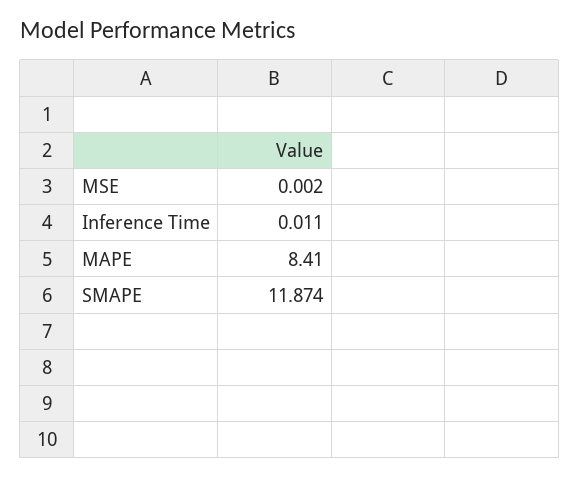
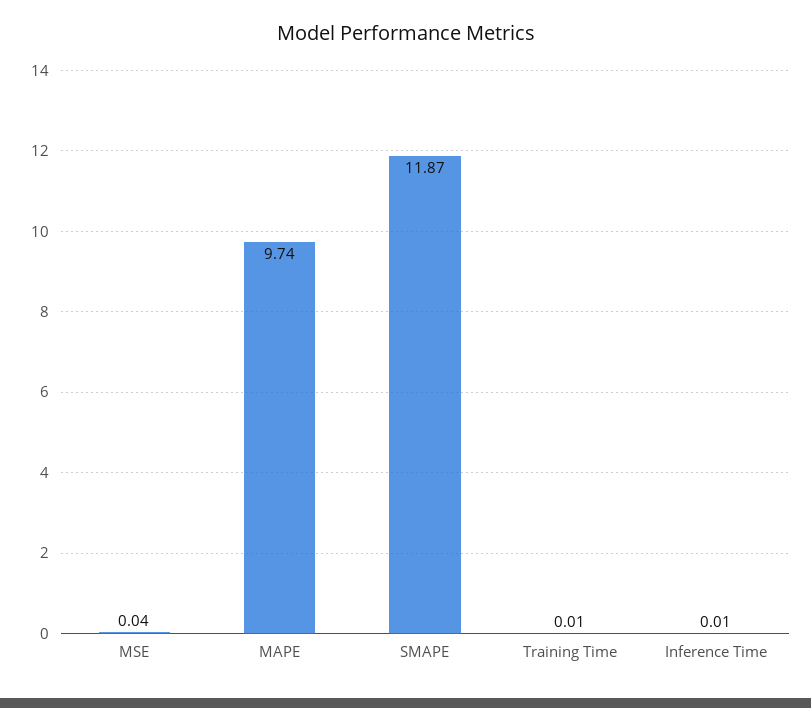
  {
-   "MSE": 0.002,
+   "MSE": 0.04,
    "Inference Time": 0.011,
-   "MAPE": 8.41,
+   "MAPE": 9.74,
-   "SMAPE": 11.874
+   "SMAPE": 11.874,
+   "Training Time": 0.01
  }

